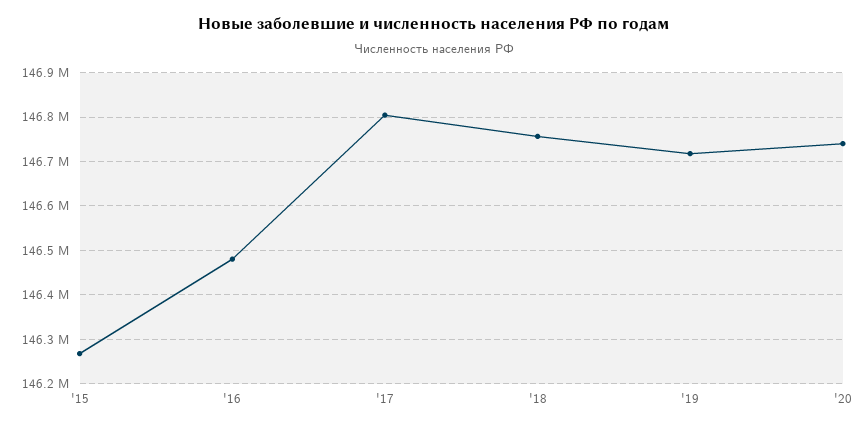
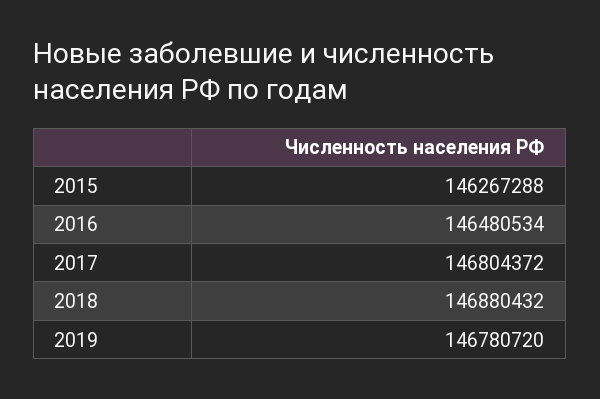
  {
    "'15": 146267288,
    "'16": 146480534,
    "'17": 146804372,
-   "'18": 146760000,
+   "'18": 146880432,
-   "'19": 146720000,
+   "'19": 146780720
-   "'20": 146740000
  }

